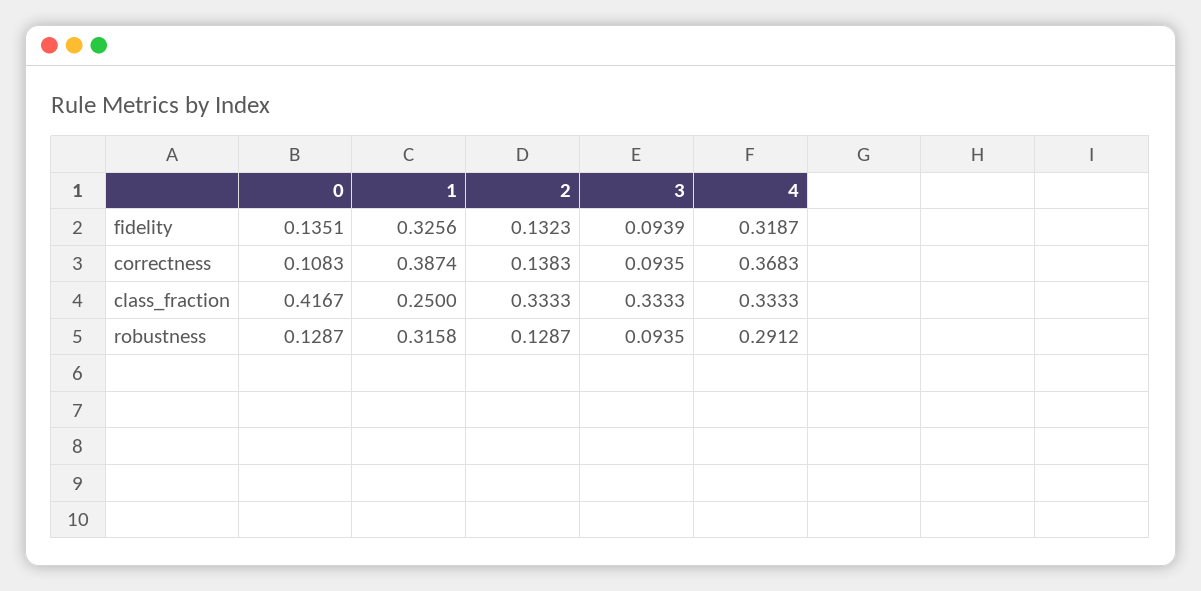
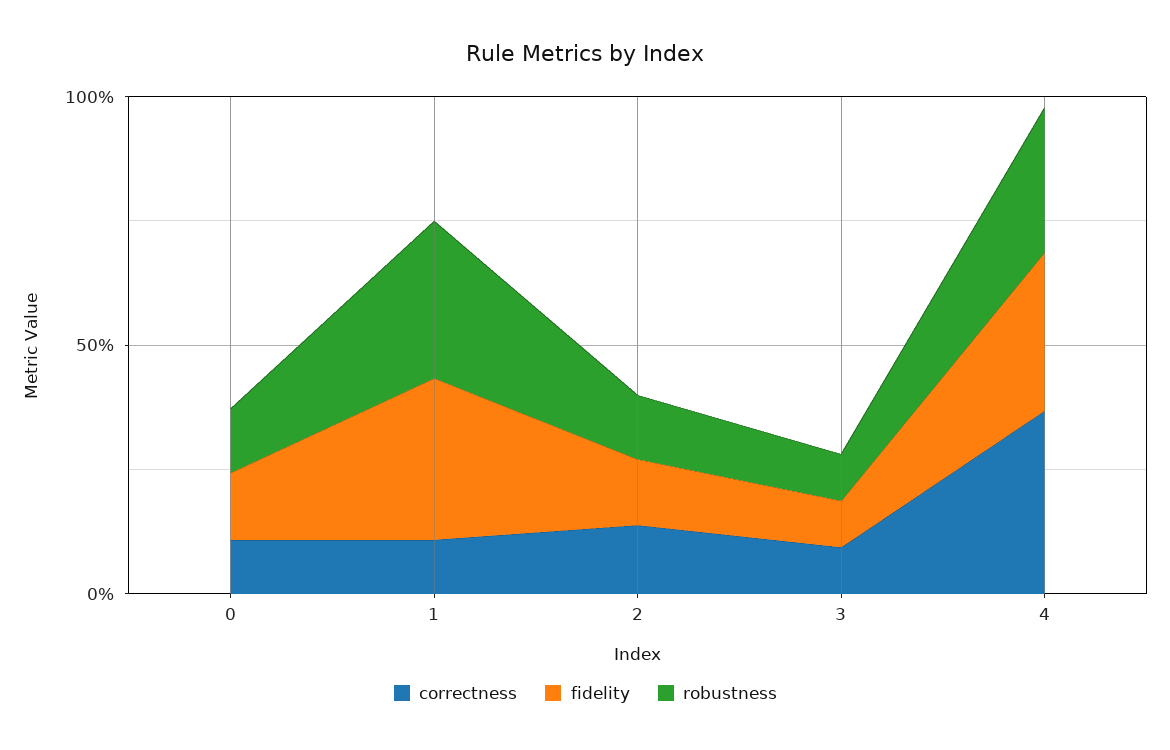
  {
    "fidelity": {
      "0": 0.1351,
      "1": 0.3256,
      "2": 0.1323,
      "3": 0.0939,
      "4": 0.3187
    },
    "correctness": {
      "0": 0.1083,
-     "1": 0.3874,
+     "1": 0.1,
      "2": 0.1383,
      "3": 0.0935,
      "4": 0.3683
    },
-   "class_fraction": {
-     "0": 0.4167,
-     "1": 0.25,
-     "2": 0.3333,
-     "3": 0.3333,
-     "4": 0.3333
-   },
    "robustness": {
      "0": 0.1287,
      "1": 0.3158,
      "2": 0.1287,
      "3": 0.0935,
      "4": 0.2912
    }
  }

